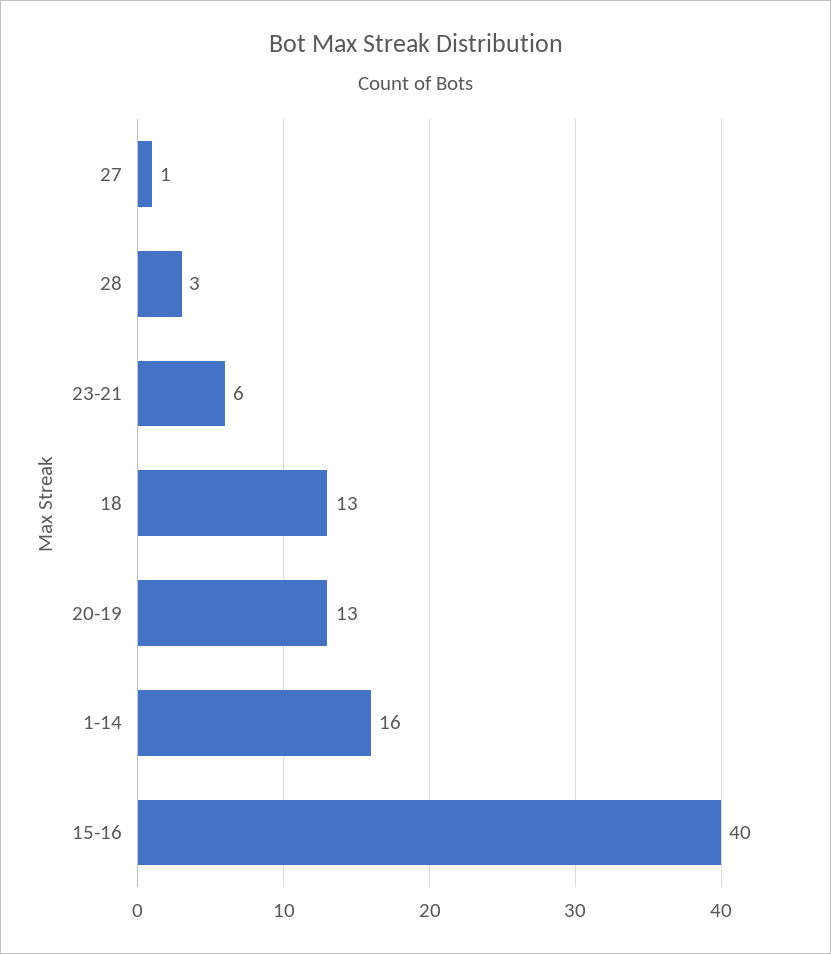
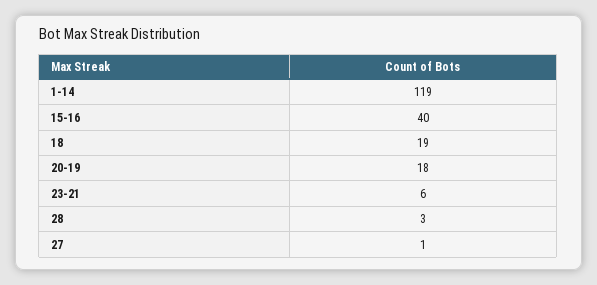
  {
    "27": 1,
    "28": 3,
    "23-21": 6,
-   "18": 13,
+   "18": 19,
-   "20-19": 13,
+   "20-19": 18,
-   "1-14": 16,
+   "1-14": 119,
    "15-16": 40
  }

